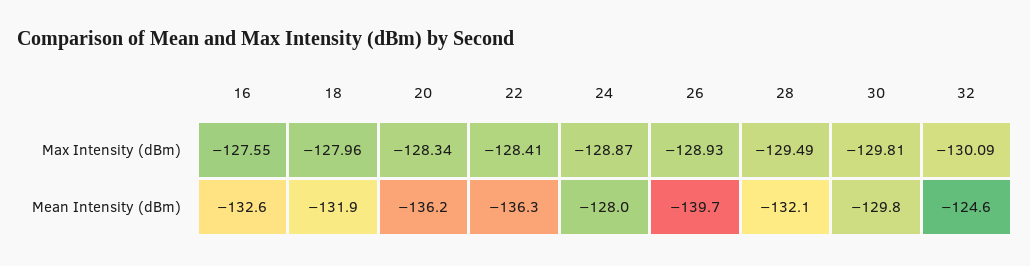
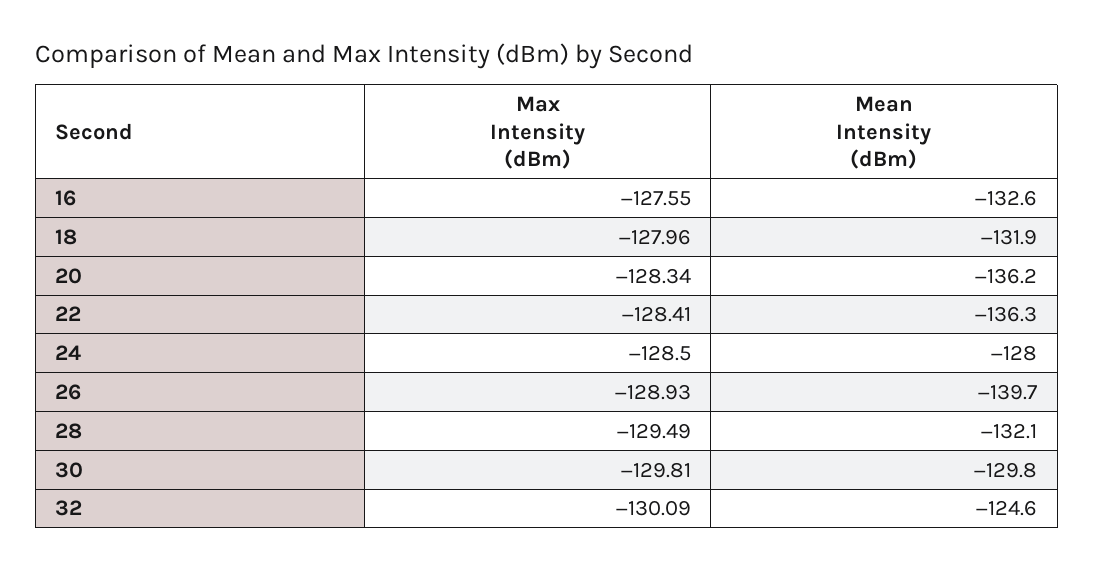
  {
    "16": {
      "Max Intensity (dBm)": -127.55,
      "Mean Intensity (dBm)": -132.6
    },
    "18": {
      "Max Intensity (dBm)": -127.96,
      "Mean Intensity (dBm)": -131.9
    },
    "20": {
      "Max Intensity (dBm)": -128.34,
      "Mean Intensity (dBm)": -136.2
    },
    "22": {
      "Max Intensity (dBm)": -128.41,
      "Mean Intensity (dBm)": -136.3
    },
    "24": {
-     "Max Intensity (dBm)": -128.87,
+     "Max Intensity (dBm)": -128.5,
      "Mean Intensity (dBm)": -128
    },
    "26": {
      "Max Intensity (dBm)": -128.93,
      "Mean Intensity (dBm)": -139.7
    },
    "28": {
      "Max Intensity (dBm)": -129.49,
      "Mean Intensity (dBm)": -132.1
    },
    "30": {
      "Max Intensity (dBm)": -129.81,
      "Mean Intensity (dBm)": -129.8
    },
    "32": {
      "Max Intensity (dBm)": -130.09,
      "Mean Intensity (dBm)": -124.6
    }
  }

